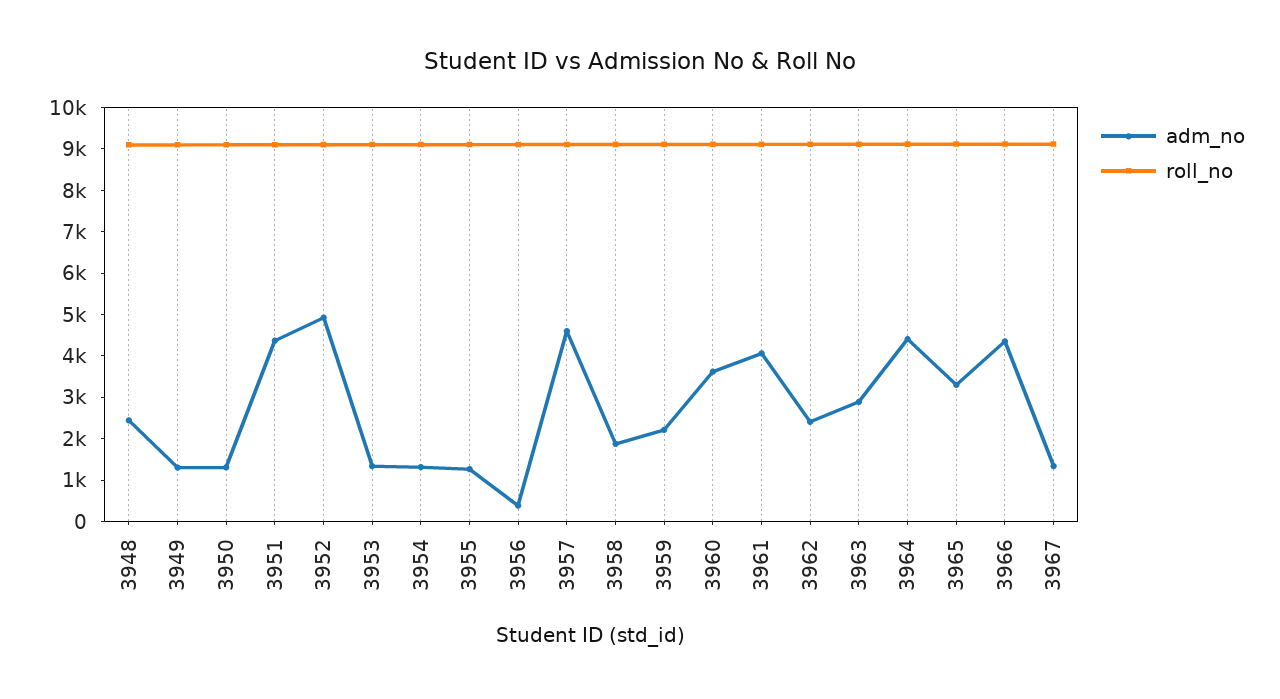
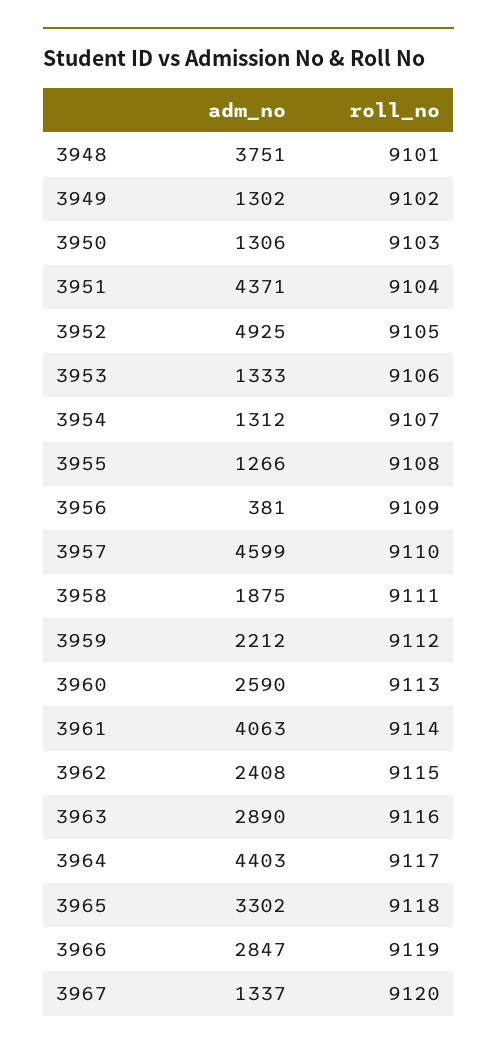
  {
    "adm_no": {
-     "3948": 2400,
+     "3948": 3751,
      "3949": 1302,
      "3950": 1306,
      "3951": 4371,
      "3952": 4925,
      "3953": 1333,
      "3954": 1312,
      "3955": 1266,
      "3956": 381,
      "3957": 4599,
      "3958": 1875,
      "3959": 2212,
-     "3960": 3600,
+     "3960": 2590,
      "3961": 4063,
      "3962": 2408,
      "3963": 2890,
      "3964": 4403,
      "3965": 3302,
-     "3966": 4400,
+     "3966": 2847,
      "3967": 1337
    },
    "roll_no": {
      "3948": 9101,
      "3949": 9102,
      "3950": 9103,
      "3951": 9104,
      "3952": 9105,
      "3953": 9106,
      "3954": 9107,
      "3955": 9108,
      "3956": 9109,
      "3957": 9110,
      "3958": 9111,
      "3959": 9112,
      "3960": 9113,
      "3961": 9114,
      "3962": 9115,
      "3963": 9116,
      "3964": 9117,
      "3965": 9118,
      "3966": 9119,
      "3967": 9120
    }
  }

